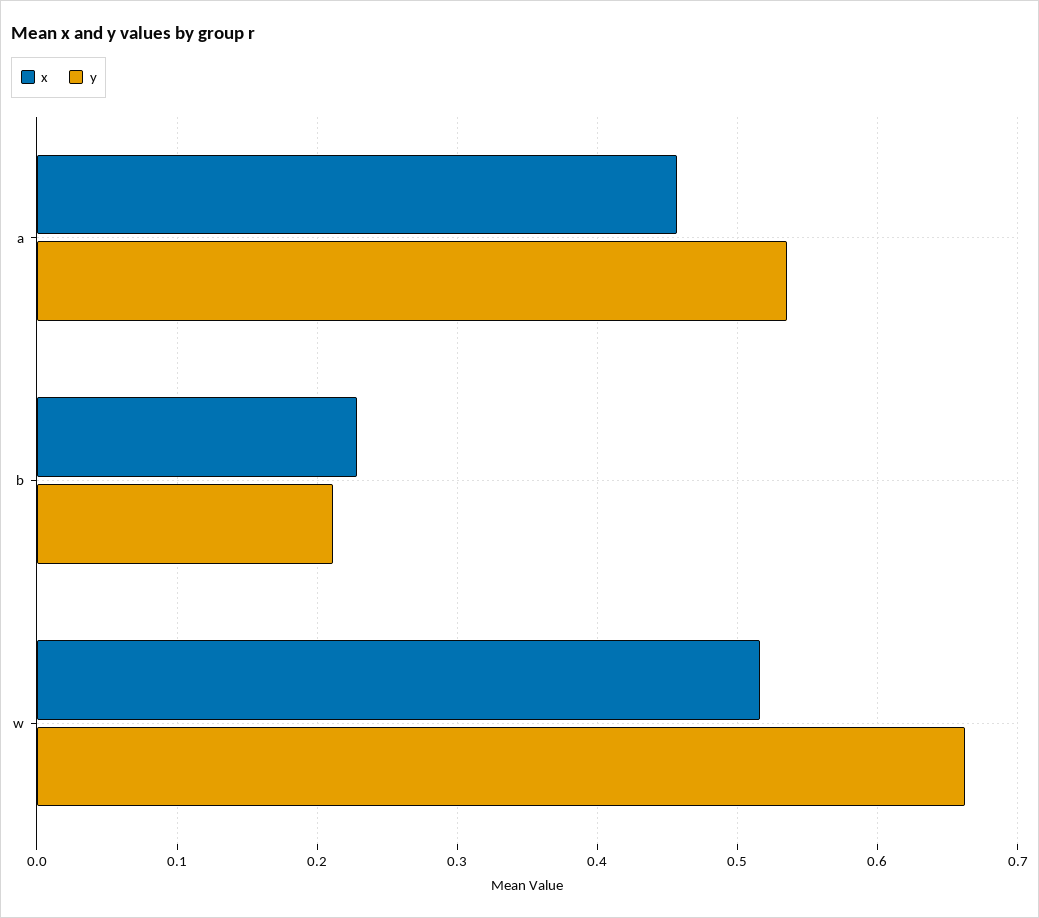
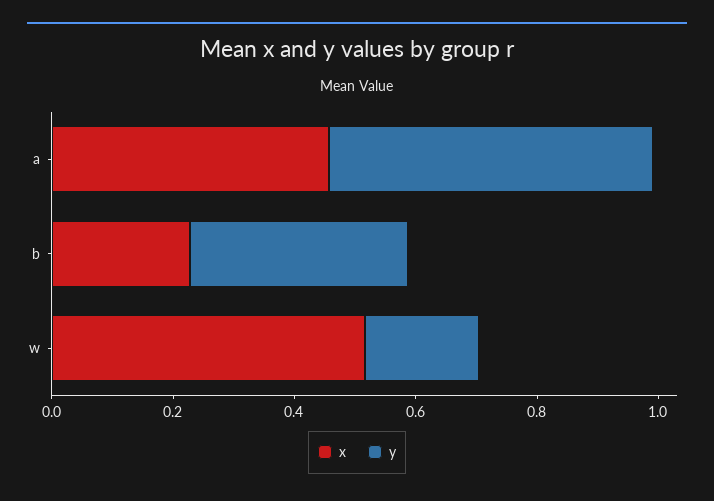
  {
    "x": {
      "a": 0.46,
      "b": 0.23,
      "w": 0.52
    },
    "y": {
      "a": 0.54,
-     "b": 0.21,
+     "b": 0.35,
-     "w": 0.66
+     "w": 0.2
    }
  }

